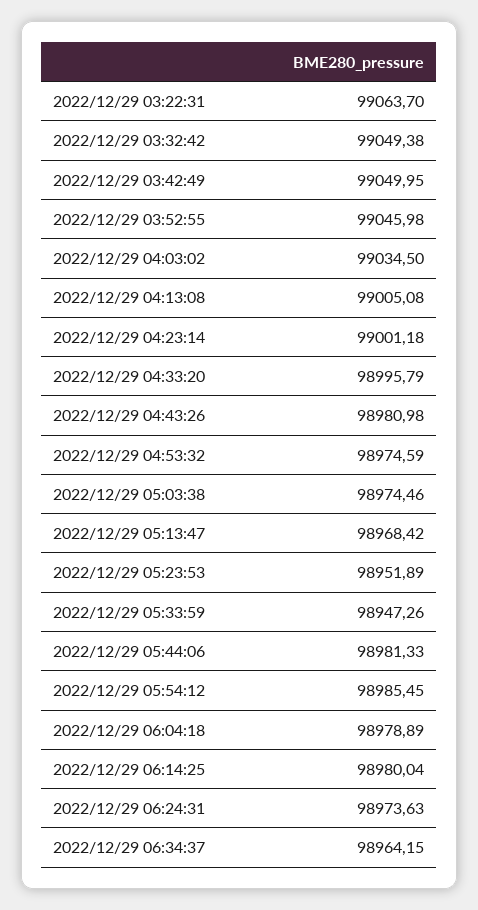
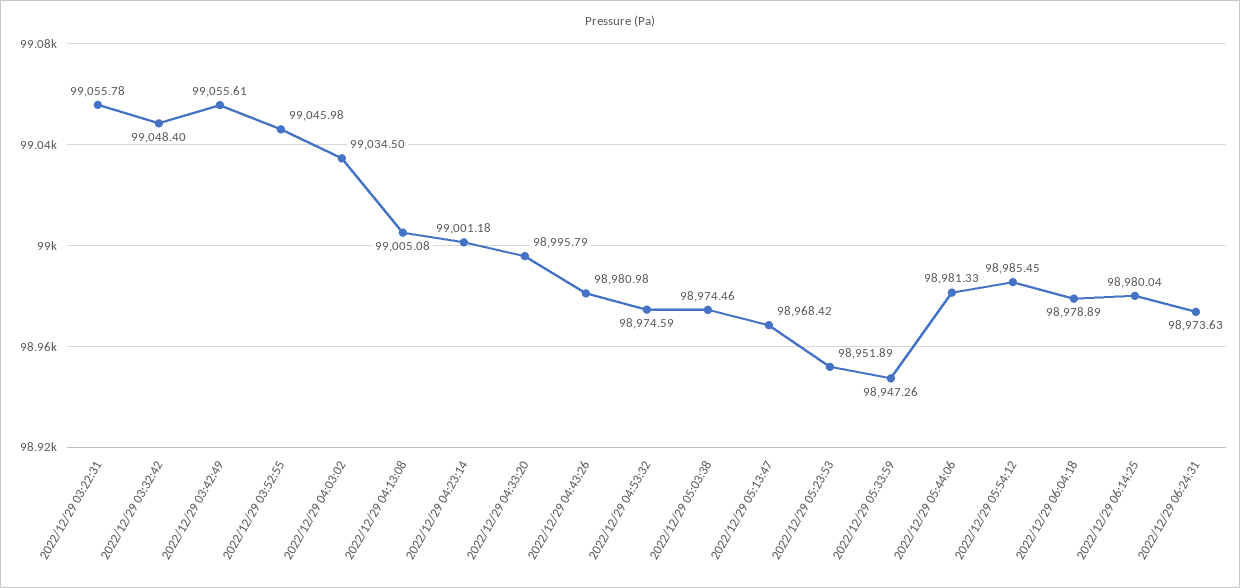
  {
-   "2022/12/29 03:22:31": 99063.7,
+   "2022/12/29 03:22:31": 99055.78,
-   "2022/12/29 03:32:42": 99049.38,
+   "2022/12/29 03:32:42": 99048.4,
-   "2022/12/29 03:42:49": 99049.95,
+   "2022/12/29 03:42:49": 99055.61,
    "2022/12/29 03:52:55": 99045.98,
    "2022/12/29 04:03:02": 99034.5,
    "2022/12/29 04:13:08": 99005.08,
    "2022/12/29 04:23:14": 99001.18,
    "2022/12/29 04:33:20": 98995.79,
    "2022/12/29 04:43:26": 98980.98,
    "2022/12/29 04:53:32": 98974.59,
    "2022/12/29 05:03:38": 98974.46,
    "2022/12/29 05:13:47": 98968.42,
    "2022/12/29 05:23:53": 98951.89,
    "2022/12/29 05:33:59": 98947.26,
    "2022/12/29 05:44:06": 98981.33,
    "2022/12/29 05:54:12": 98985.45,
    "2022/12/29 06:04:18": 98978.89,
    "2022/12/29 06:14:25": 98980.04,
-   "2022/12/29 06:24:31": 98973.63,
+   "2022/12/29 06:24:31": 98973.63
-   "2022/12/29 06:34:37": 98964.15
  }

